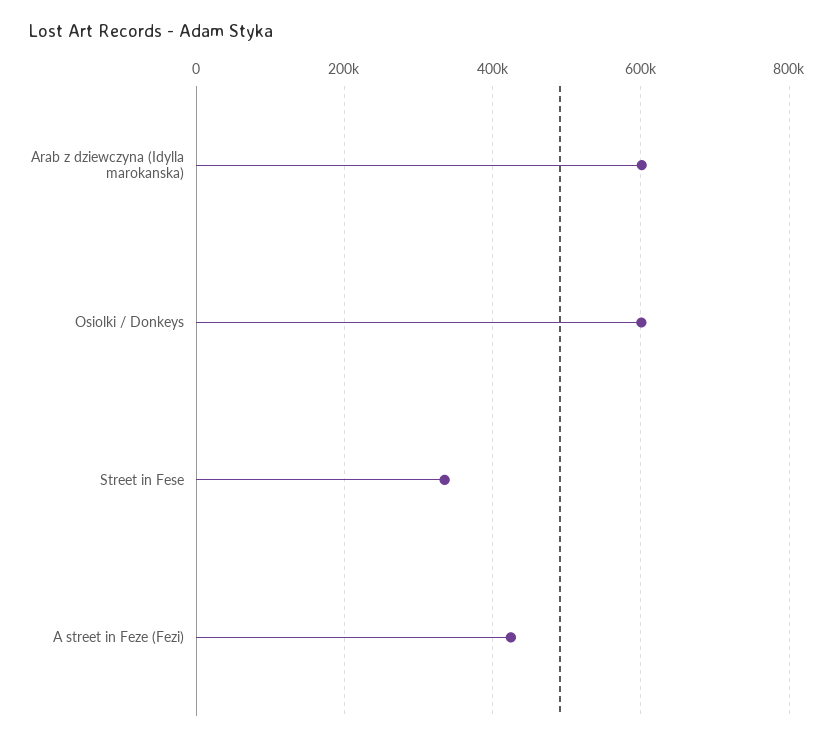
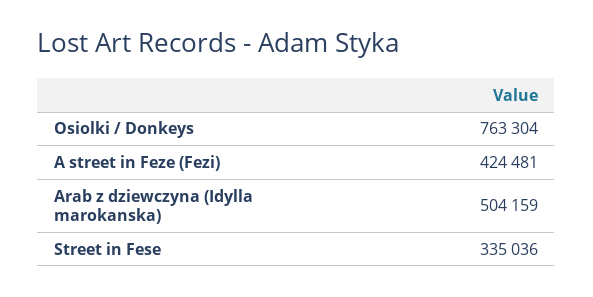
  {
-   "Arab z dziewczyna (Idylla marokanska)": 600000,
+   "Arab z dziewczyna (Idylla marokanska)": 504159,
-   "Osiolki / Donkeys": 600000,
+   "Osiolki / Donkeys": 763304,
    "Street in Fese": 335036,
    "A street in Feze (Fezi)": 424481
  }

